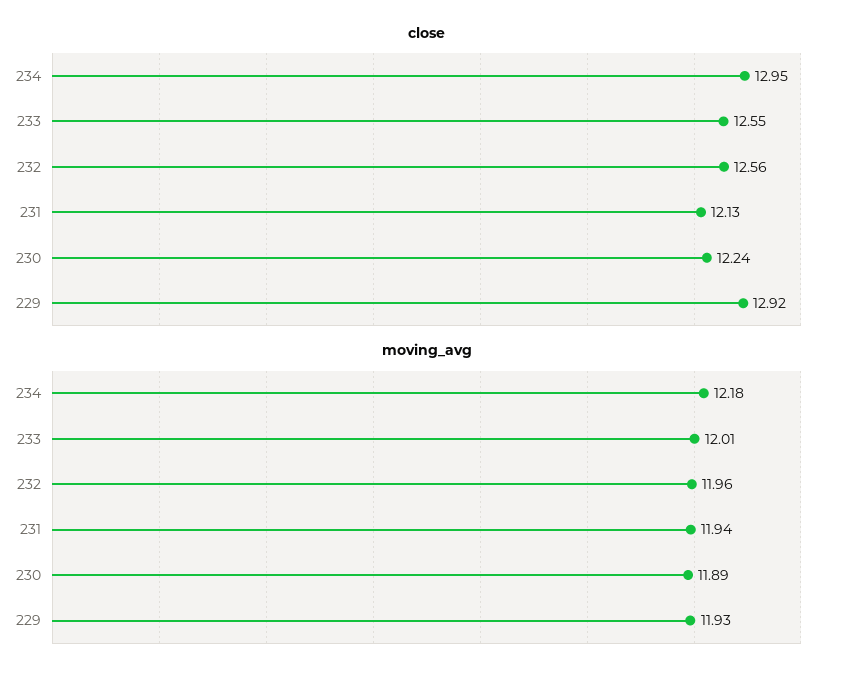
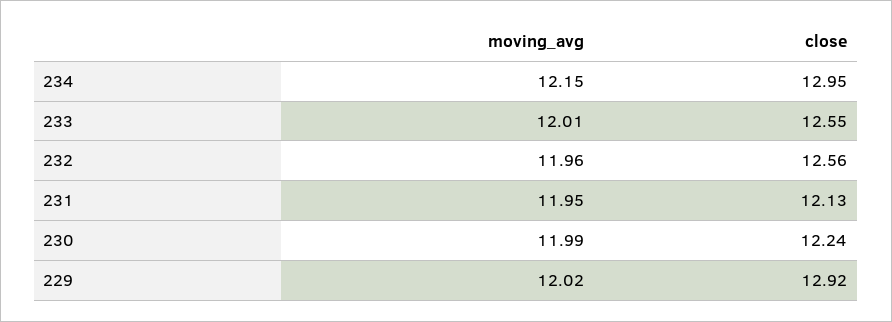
  {
    "close": {
      "234": 12.95,
      "233": 12.55,
      "232": 12.56,
      "231": 12.13,
      "230": 12.24,
      "229": 12.92
    },
    "moving_avg": {
-     "234": 12.18,
+     "234": 12.15,
      "233": 12.01,
      "232": 11.96,
-     "231": 11.94,
+     "231": 11.95,
-     "230": 11.89,
+     "230": 11.99,
-     "229": 11.93
+     "229": 12.02
    }
  }

